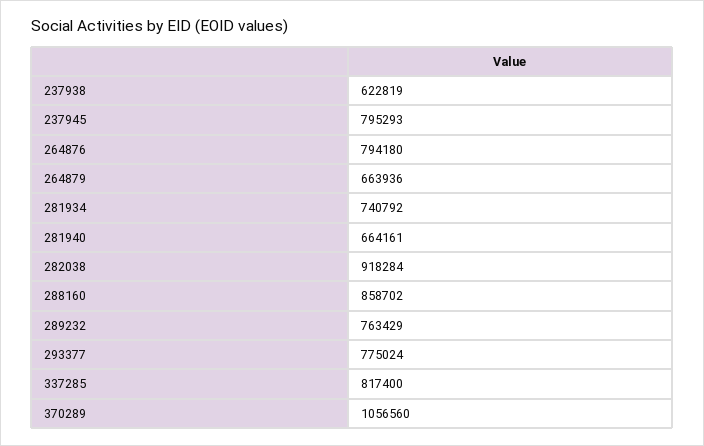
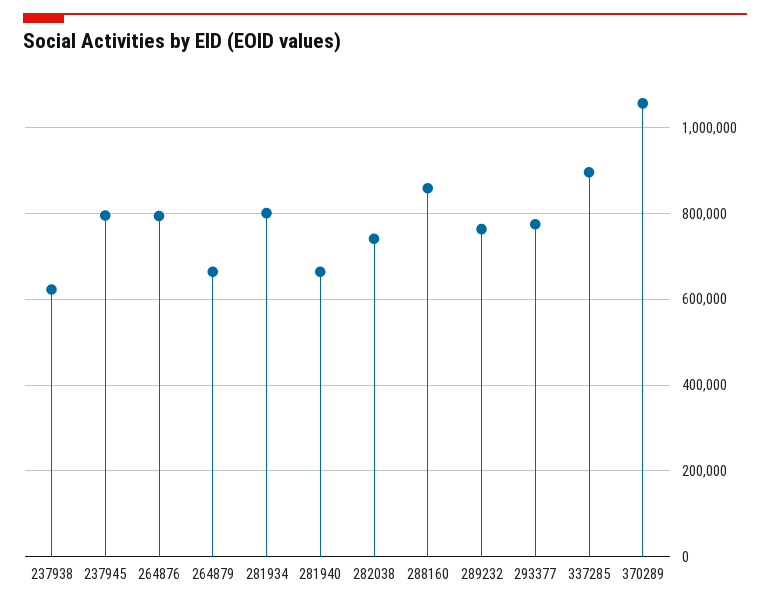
  {
    "237938": 622819,
    "237945": 795293,
    "264876": 794180,
    "264879": 663936,
-   "281934": 740792,
+   "281934": 800000,
    "281940": 664161,
-   "282038": 918284,
+   "282038": 740000,
    "288160": 858702,
    "289232": 763429,
    "293377": 775024,
-   "337285": 817400,
+   "337285": 900000,
    "370289": 1056560
  }

